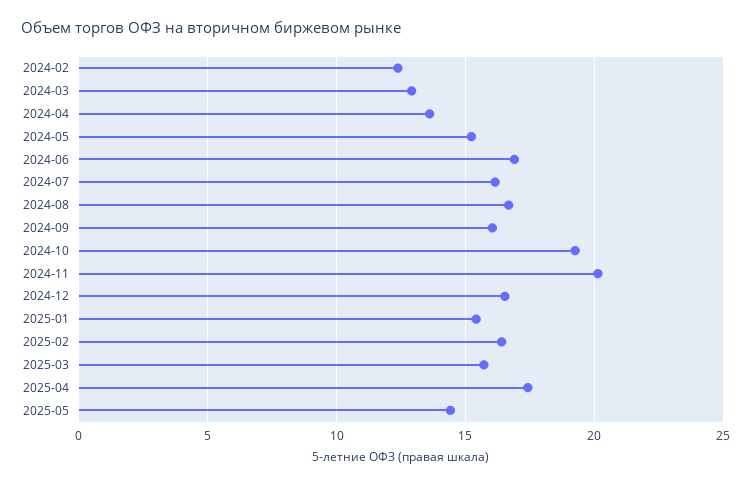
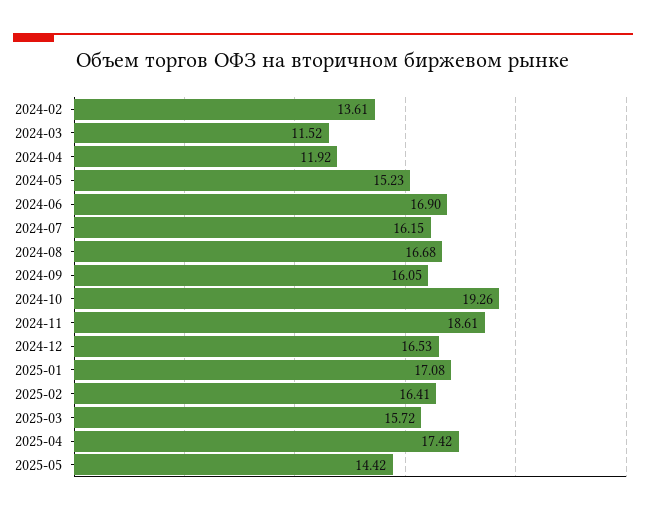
  {
-   "2024-02": 12.5,
+   "2024-02": 13.61,
-   "2024-03": 13,
+   "2024-03": 11.52,
-   "2024-04": 13.5,
+   "2024-04": 11.92,
    "2024-05": 15.23,
    "2024-06": 16.9,
    "2024-07": 16.15,
    "2024-08": 16.68,
    "2024-09": 16.05,
    "2024-10": 19.26,
-   "2024-11": 20,
+   "2024-11": 18.61,
    "2024-12": 16.53,
-   "2025-01": 15.5,
+   "2025-01": 17.08,
    "2025-02": 16.41,
    "2025-03": 15.72,
    "2025-04": 17.42,
    "2025-05": 14.42
  }

